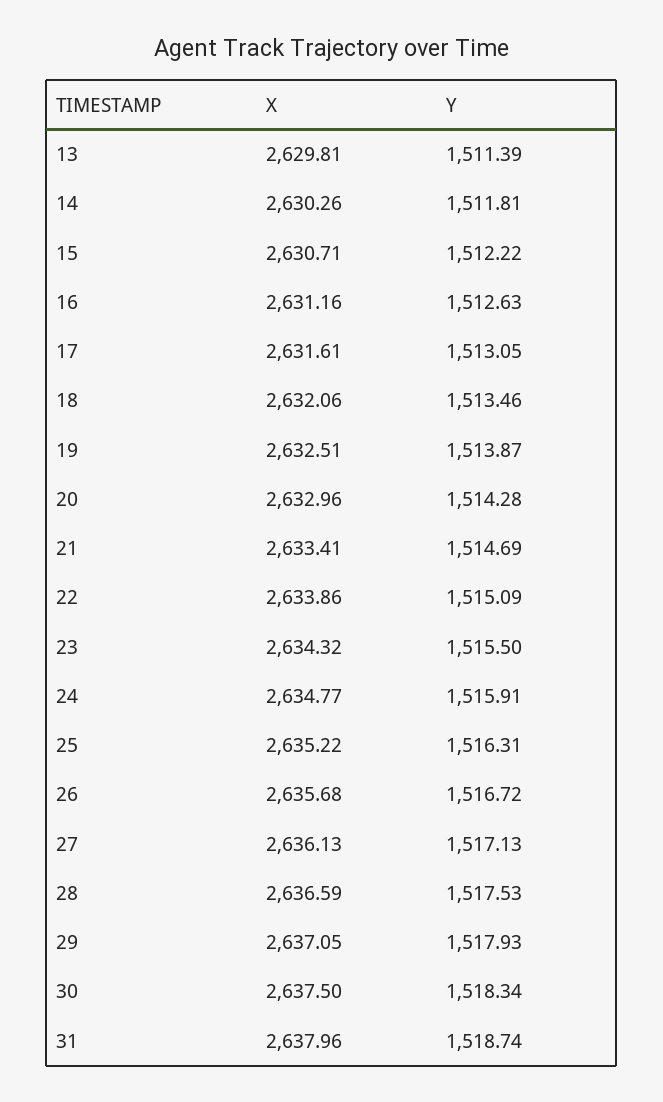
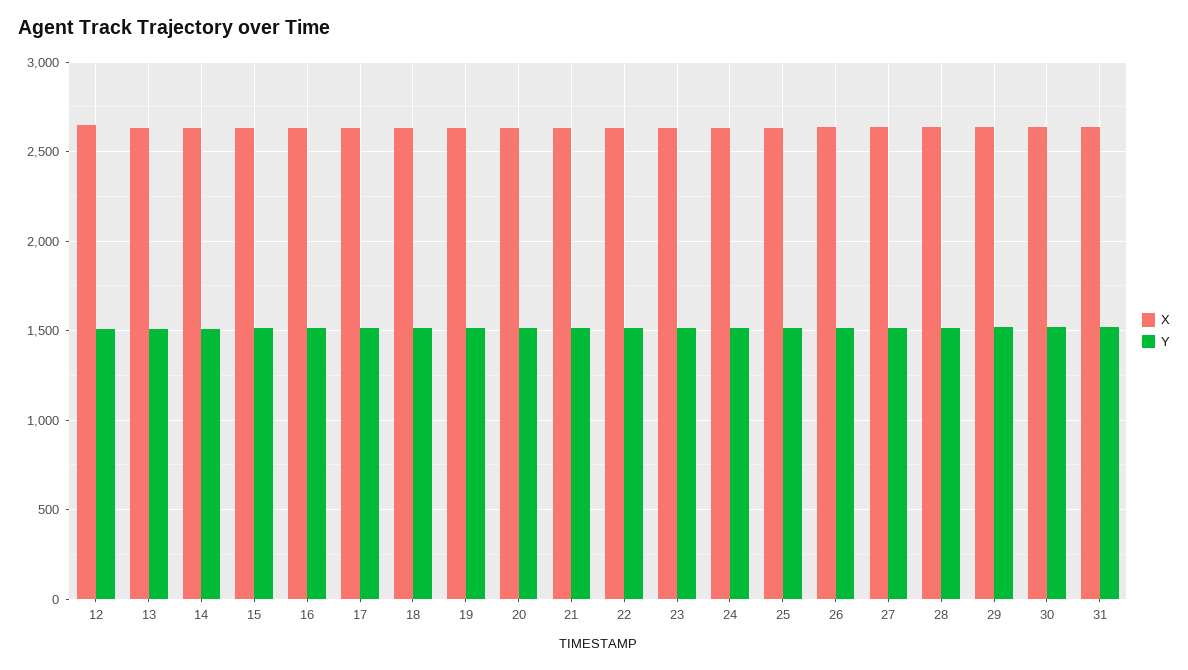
  {
    "X": {
      "13": 2629.81,
      "14": 2630.26,
      "15": 2630.71,
      "16": 2631.16,
      "17": 2631.61,
      "18": 2632.06,
      "19": 2632.51,
      "20": 2632.96,
      "21": 2633.41,
      "22": 2633.86,
      "23": 2634.32,
      "24": 2634.77,
      "25": 2635.22,
      "26": 2635.68,
      "27": 2636.13,
      "28": 2636.59,
      "29": 2637.05,
      "30": 2637.5,
-     "31": 2637.96
+     "31": 2637.96,
+     "12": 2650
    },
    "Y": {
      "13": 1511.39,
      "14": 1511.81,
      "15": 1512.22,
      "16": 1512.63,
      "17": 1513.05,
      "18": 1513.46,
      "19": 1513.87,
      "20": 1514.28,
      "21": 1514.69,
      "22": 1515.09,
      "23": 1515.5,
      "24": 1515.91,
      "25": 1516.31,
      "26": 1516.72,
      "27": 1517.13,
      "28": 1517.53,
      "29": 1517.93,
      "30": 1518.34,
-     "31": 1518.74
+     "31": 1518.74,
+     "12": 1500
    }
  }

